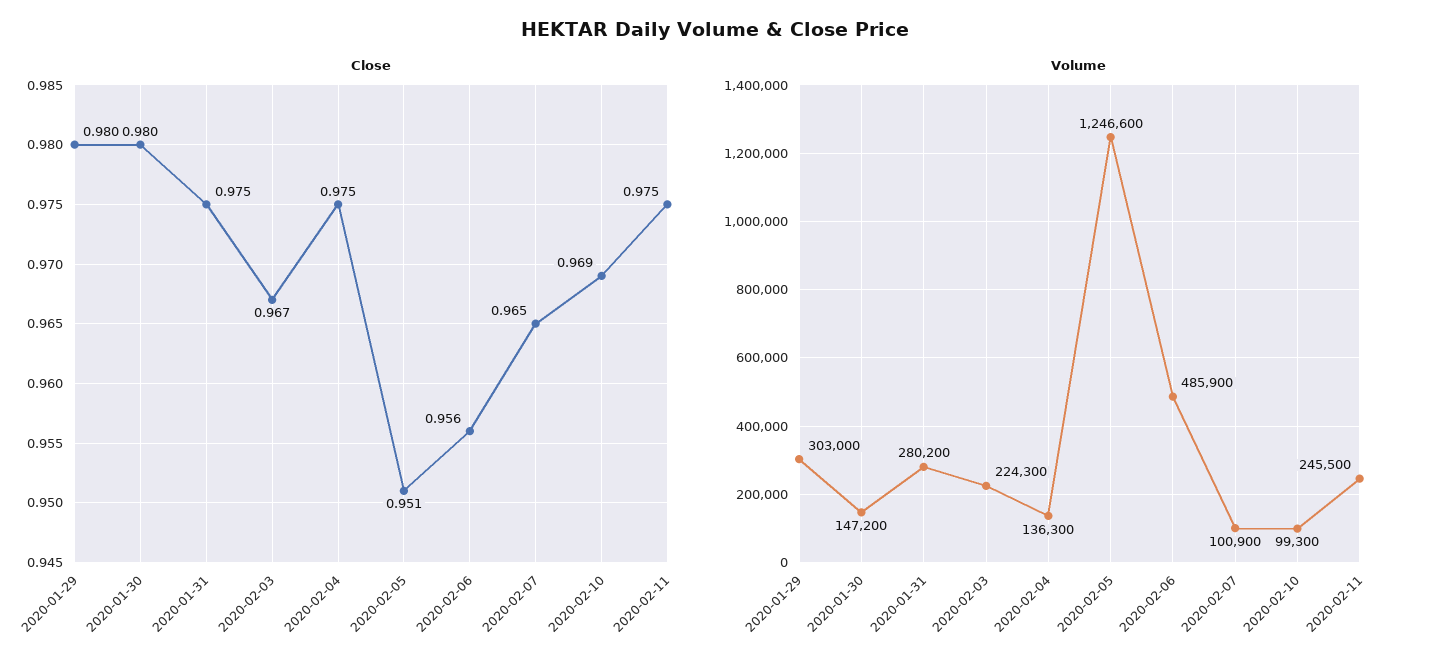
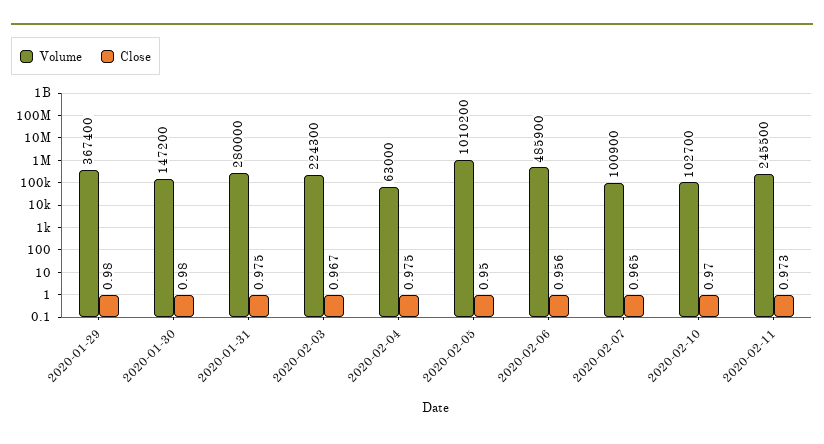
  {
    "Close": {
      "2020-01-29": 0.98,
      "2020-01-30": 0.98,
      "2020-01-31": 0.975,
      "2020-02-03": 0.967,
      "2020-02-04": 0.975,
-     "2020-02-05": 0.951,
+     "2020-02-05": 0.95,
      "2020-02-06": 0.956,
      "2020-02-07": 0.965,
-     "2020-02-10": 0.969,
+     "2020-02-10": 0.97,
-     "2020-02-11": 0.975
+     "2020-02-11": 0.973
    },
    "Volume": {
-     "2020-01-29": 303000,
+     "2020-01-29": 367400,
      "2020-01-30": 147200,
-     "2020-01-31": 280200,
+     "2020-01-31": 280000,
      "2020-02-03": 224300,
-     "2020-02-04": 136300,
+     "2020-02-04": 63000,
-     "2020-02-05": 1246600,
+     "2020-02-05": 1010200,
      "2020-02-06": 485900,
      "2020-02-07": 100900,
-     "2020-02-10": 99300,
+     "2020-02-10": 102700,
      "2020-02-11": 245500
    }
  }

